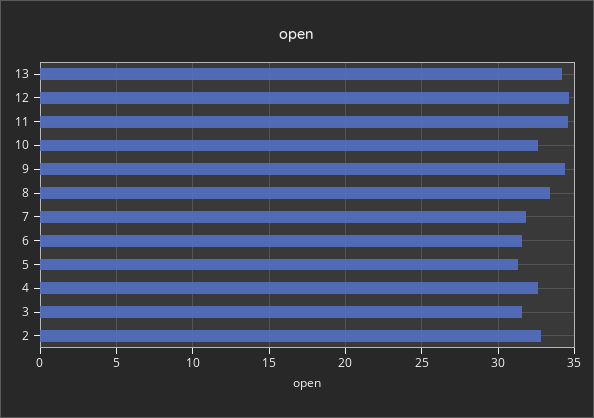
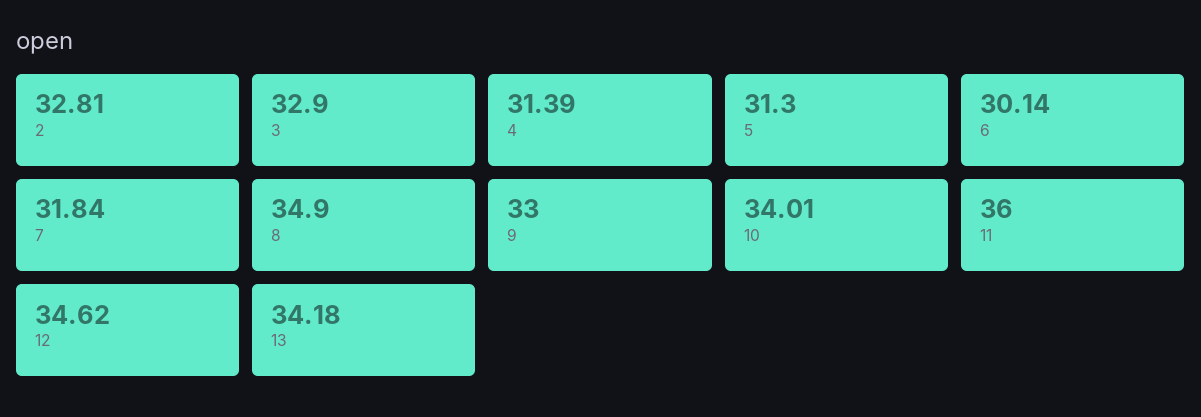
  {
    "13": 34.18,
    "12": 34.62,
-   "11": 34.5,
+   "11": 36,
-   "10": 32.5,
+   "10": 34.01,
-   "9": 34.5,
+   "9": 33,
-   "8": 33.5,
+   "8": 34.9,
    "7": 31.84,
-   "6": 31.5,
+   "6": 30.14,
    "5": 31.3,
-   "4": 32.5,
+   "4": 31.39,
-   "3": 31.5,
+   "3": 32.9,
    "2": 32.81
  }

